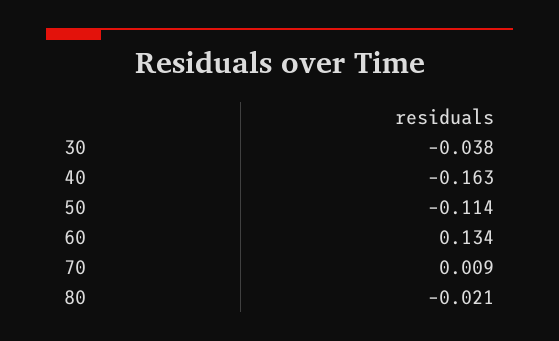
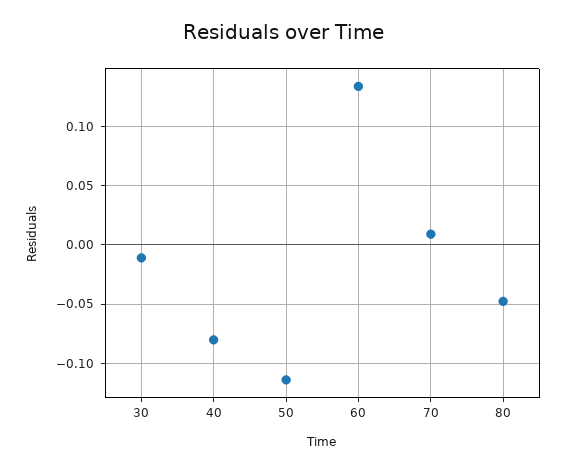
  {
-   "30": -0.038,
+   "30": -0.01,
-   "40": -0.163,
+   "40": -0.08,
    "50": -0.114,
    "60": 0.134,
    "70": 0.009,
-   "80": -0.021
+   "80": -0.05
  }

